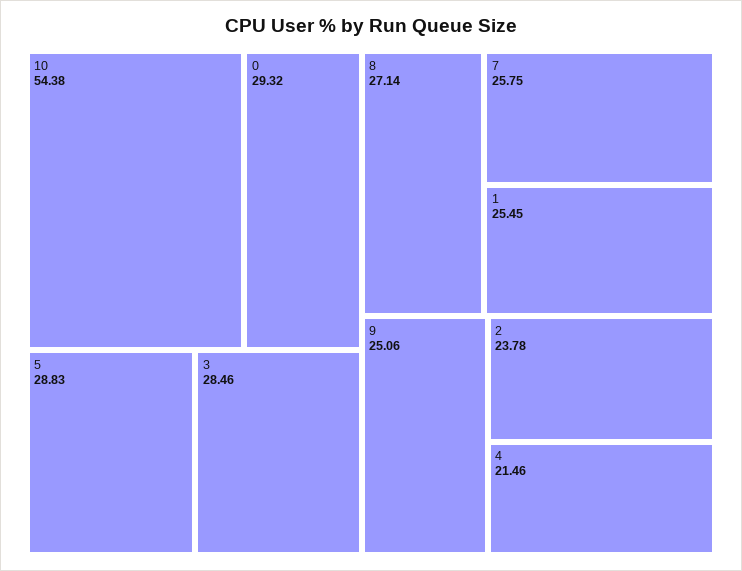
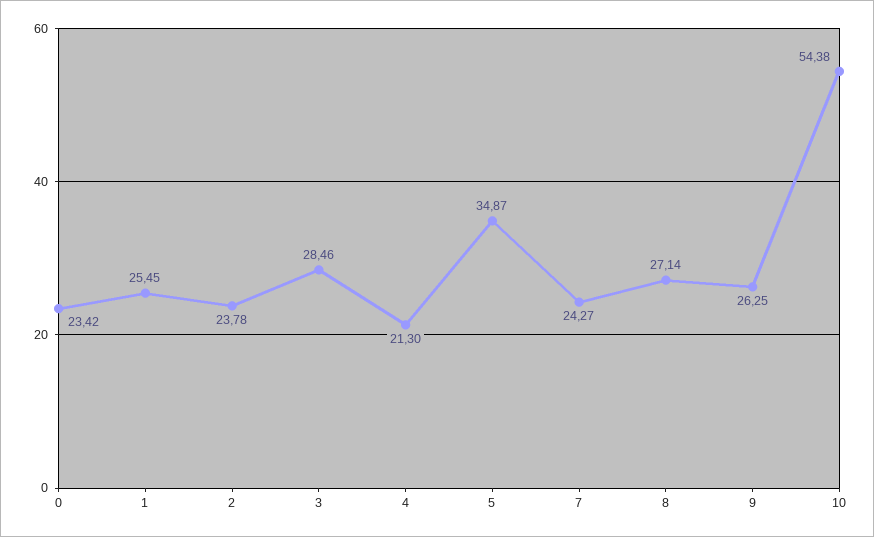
  {
    "10": 54.38,
-   "0": 29.32,
+   "0": 23.42,
-   "5": 28.83,
+   "5": 34.87,
    "3": 28.46,
    "8": 27.14,
-   "7": 25.75,
+   "7": 24.27,
    "1": 25.45,
-   "9": 25.06,
+   "9": 26.25,
    "2": 23.78,
-   "4": 21.46
+   "4": 21.3
  }

